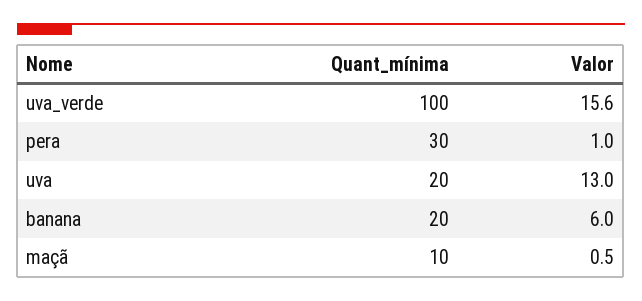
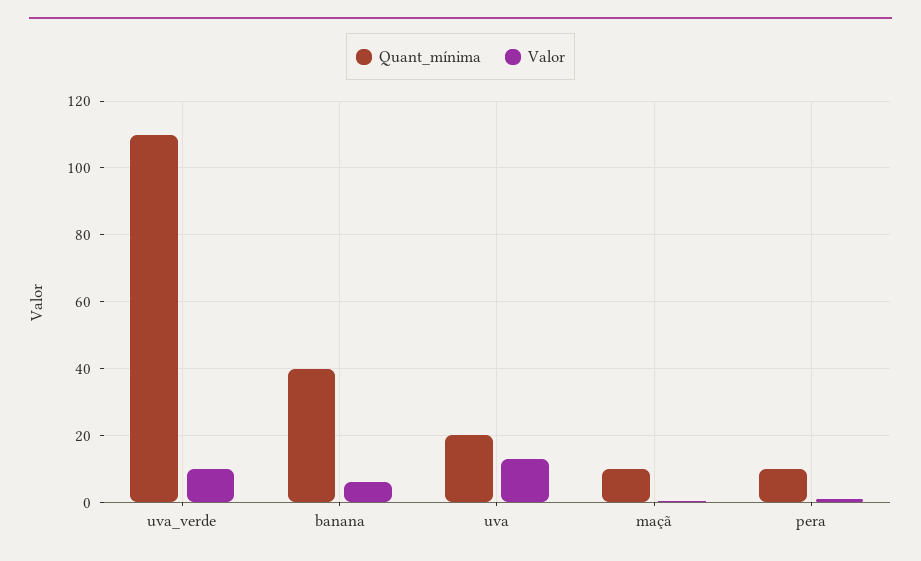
  {
    "Quant_mínima": {
-     "uva_verde": 100,
+     "uva_verde": 110,
-     "pera": 30,
+     "pera": 10,
      "uva": 20,
-     "banana": 20,
+     "banana": 40,
      "maçã": 10
    },
    "Valor": {
-     "uva_verde": 15.6,
+     "uva_verde": 10,
      "pera": 1,
      "uva": 13,
      "banana": 6,
      "maçã": 0.5
    }
  }

